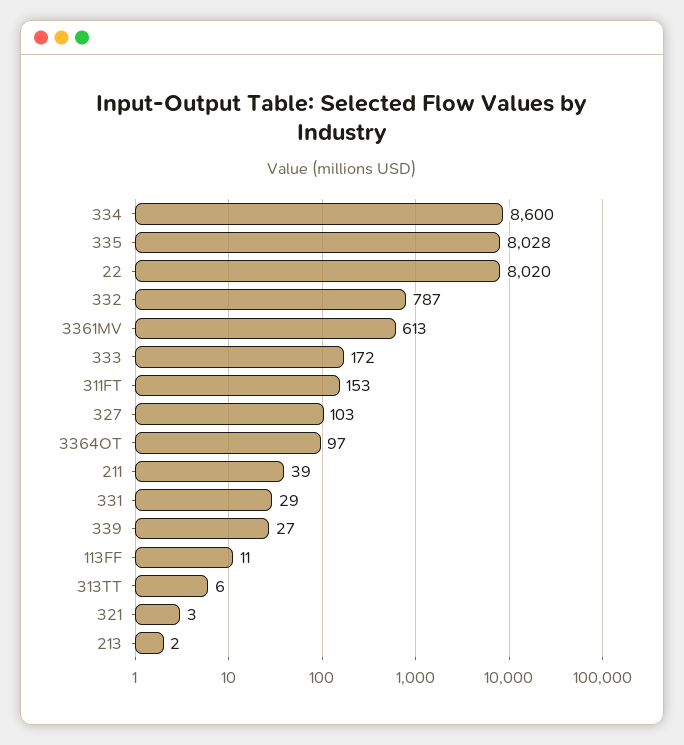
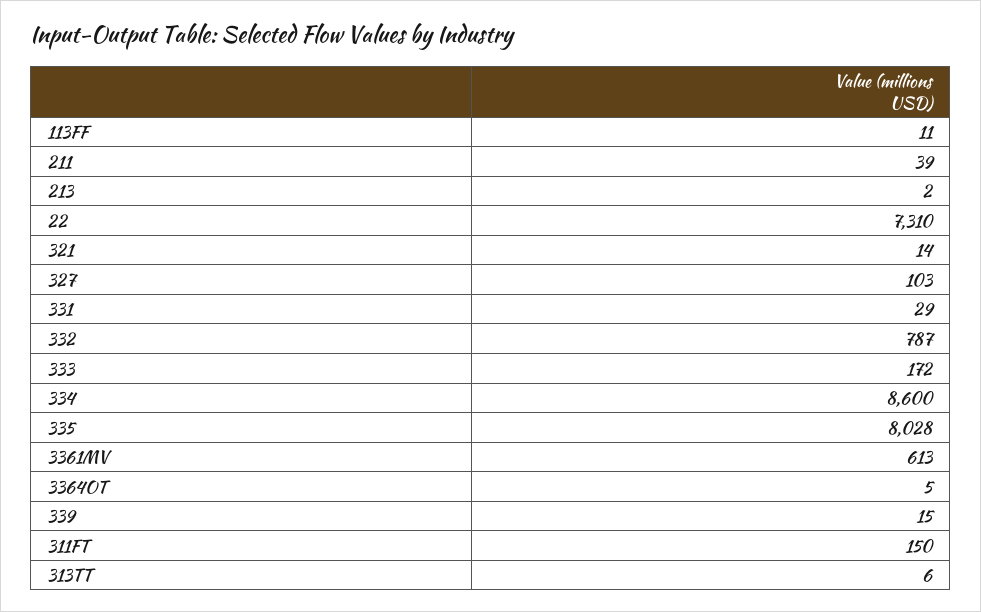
  {
    "334": 8600,
    "335": 8028,
-   "22": 8020,
+   "22": 7310,
    "332": 787,
    "3361MV": 613,
    "333": 172,
-   "311FT": 153,
+   "311FT": 150,
    "327": 103,
-   "3364OT": 97,
+   "3364OT": 5,
    "211": 39,
    "331": 29,
-   "339": 27,
+   "339": 15,
    "113FF": 11,
    "313TT": 6,
-   "321": 3,
+   "321": 14,
    "213": 2
  }

